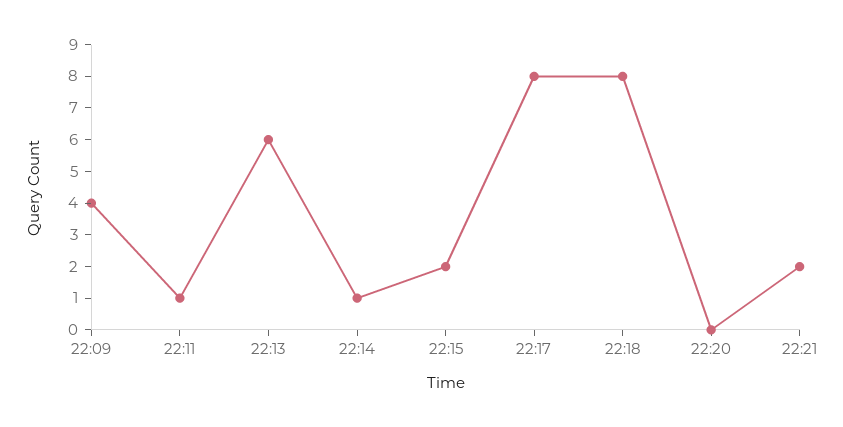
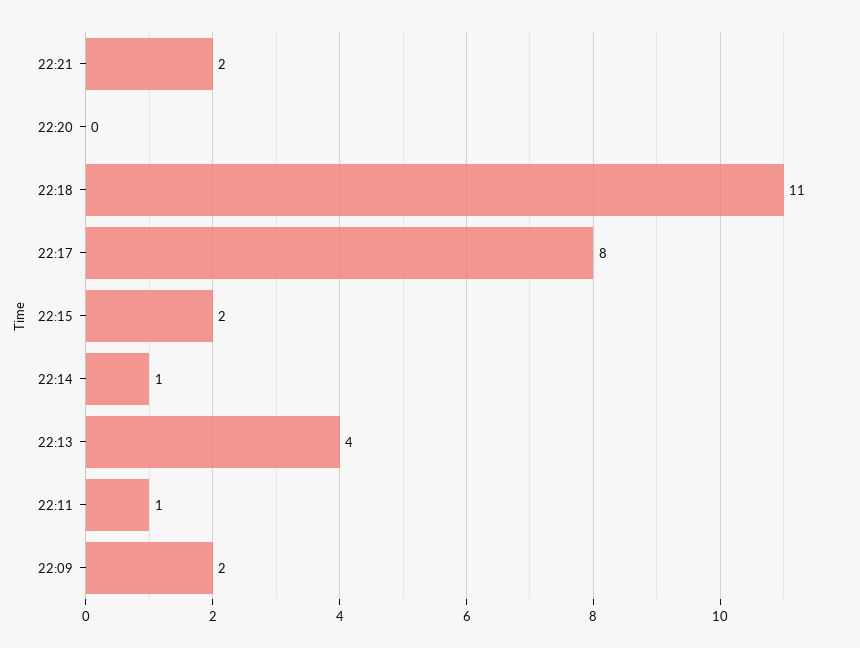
  {
-   "22:09": 4,
+   "22:09": 2,
    "22:11": 1,
-   "22:13": 6,
+   "22:13": 4,
    "22:14": 1,
    "22:15": 2,
    "22:17": 8,
-   "22:18": 8,
+   "22:18": 11,
    "22:20": 0,
    "22:21": 2
  }

